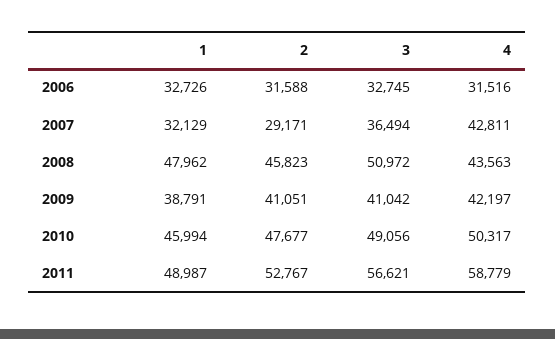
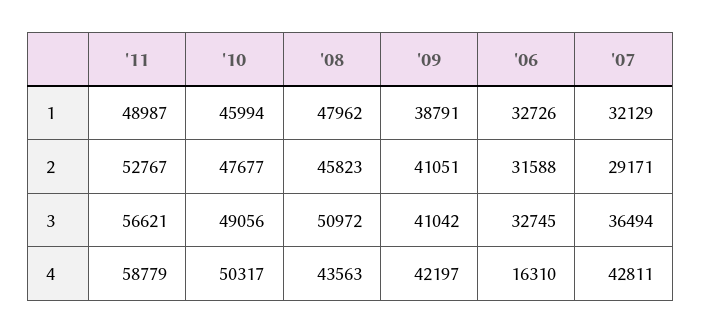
  {
    "1": {
      "2006": 32726,
      "2007": 32129,
      "2008": 47962,
      "2009": 38791,
      "2010": 45994,
      "2011": 48987
    },
    "2": {
      "2006": 31588,
      "2007": 29171,
      "2008": 45823,
      "2009": 41051,
      "2010": 47677,
      "2011": 52767
    },
    "3": {
      "2006": 32745,
      "2007": 36494,
      "2008": 50972,
      "2009": 41042,
      "2010": 49056,
      "2011": 56621
    },
    "4": {
-     "2006": 31516,
+     "2006": 16310,
      "2007": 42811,
      "2008": 43563,
      "2009": 42197,
      "2010": 50317,
      "2011": 58779
    }
  }

